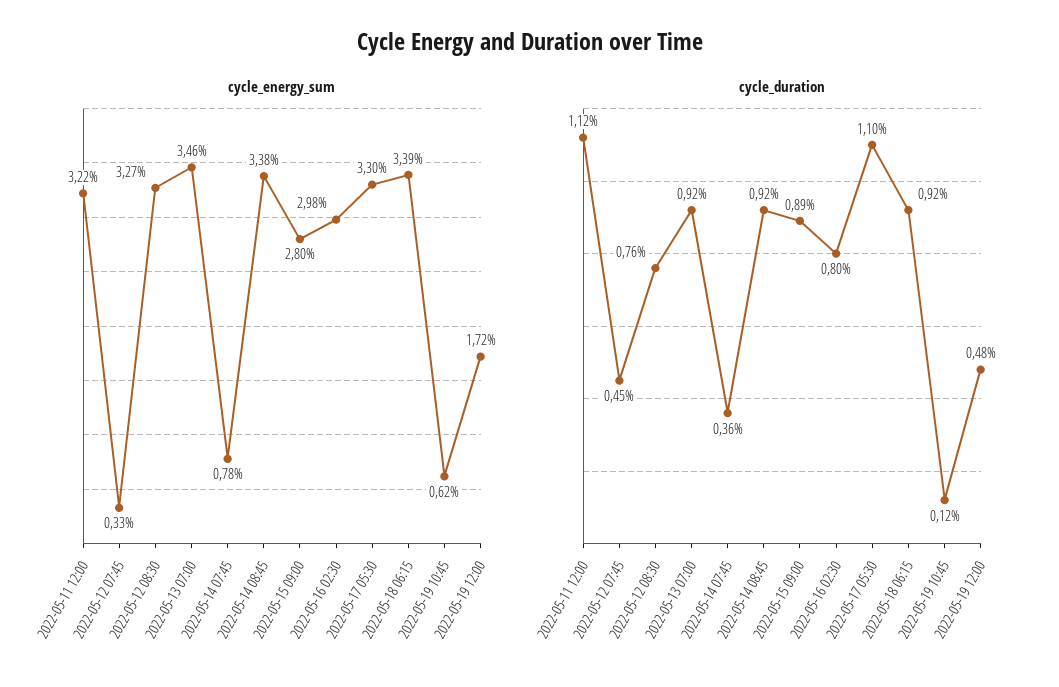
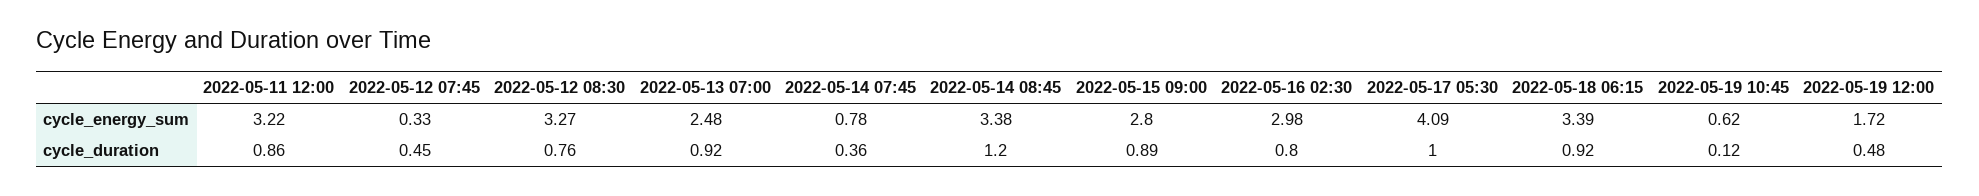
  {
    "cycle_energy_sum": {
      "2022-05-11 12:00": 3.22,
      "2022-05-12 07:45": 0.33,
      "2022-05-12 08:30": 3.27,
-     "2022-05-13 07:00": 3.46,
+     "2022-05-13 07:00": 2.48,
      "2022-05-14 07:45": 0.78,
      "2022-05-14 08:45": 3.38,
      "2022-05-15 09:00": 2.8,
      "2022-05-16 02:30": 2.98,
-     "2022-05-17 05:30": 3.3,
+     "2022-05-17 05:30": 4.09,
      "2022-05-18 06:15": 3.39,
      "2022-05-19 10:45": 0.62,
      "2022-05-19 12:00": 1.72
    },
    "cycle_duration": {
-     "2022-05-11 12:00": 1.12,
+     "2022-05-11 12:00": 0.86,
      "2022-05-12 07:45": 0.45,
      "2022-05-12 08:30": 0.76,
      "2022-05-13 07:00": 0.92,
      "2022-05-14 07:45": 0.36,
-     "2022-05-14 08:45": 0.92,
+     "2022-05-14 08:45": 1.2,
      "2022-05-15 09:00": 0.89,
      "2022-05-16 02:30": 0.8,
-     "2022-05-17 05:30": 1.1,
+     "2022-05-17 05:30": 1,
      "2022-05-18 06:15": 0.92,
      "2022-05-19 10:45": 0.12,
      "2022-05-19 12:00": 0.48
    }
  }

